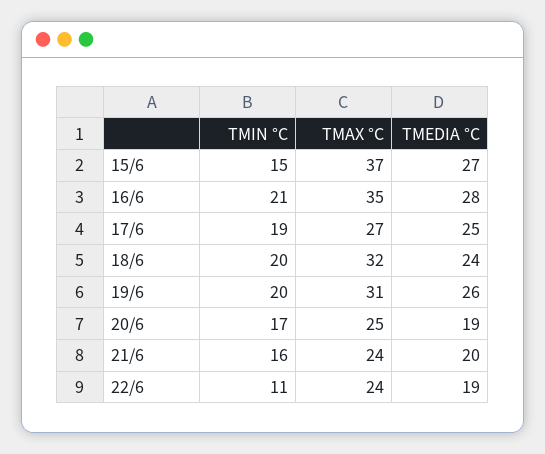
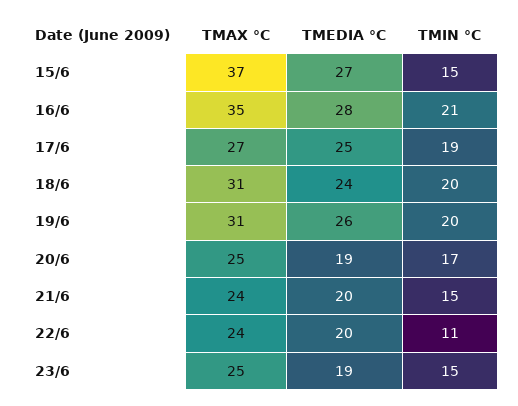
  {
    "TMIN °C": {
      "15/6": 15,
      "16/6": 21,
      "17/6": 19,
      "18/6": 20,
      "19/6": 20,
      "20/6": 17,
-     "21/6": 16,
+     "21/6": 15,
-     "22/6": 11
+     "22/6": 11,
+     "23/6": 15
    },
    "TMAX °C": {
      "15/6": 37,
      "16/6": 35,
      "17/6": 27,
-     "18/6": 32,
+     "18/6": 31,
      "19/6": 31,
      "20/6": 25,
      "21/6": 24,
-     "22/6": 24
+     "22/6": 24,
+     "23/6": 25
    },
    "TMEDIA °C": {
      "15/6": 27,
      "16/6": 28,
      "17/6": 25,
      "18/6": 24,
      "19/6": 26,
      "20/6": 19,
      "21/6": 20,
-     "22/6": 19
+     "22/6": 20,
+     "23/6": 19
    }
  }

